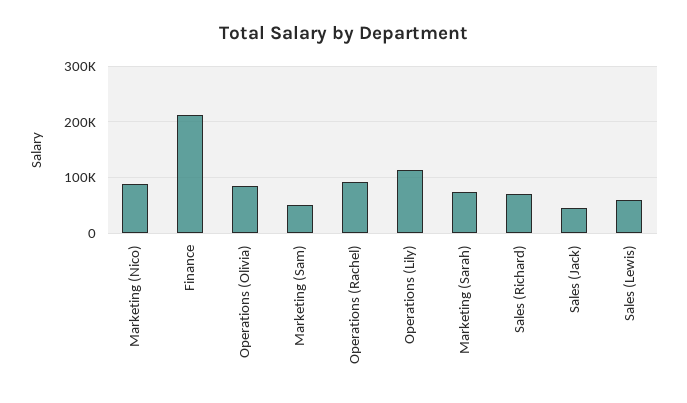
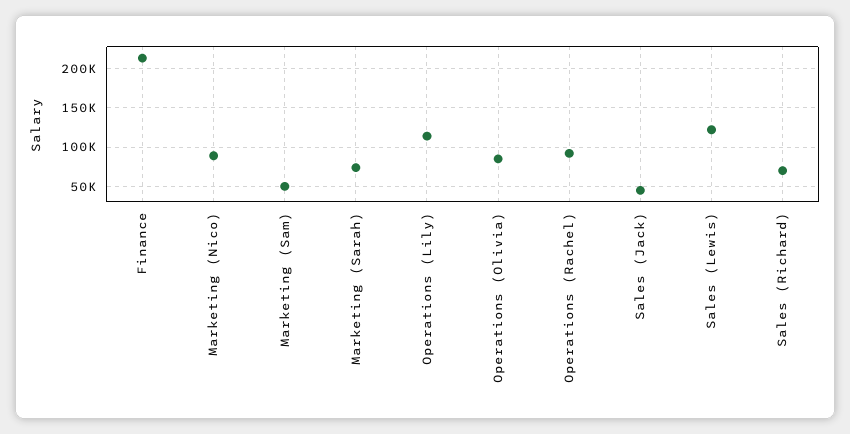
  {
    "Marketing (Nico)": 90000,
    "Finance": 210000,
    "Operations (Olivia)": 90000,
    "Marketing (Sam)": 50000,
    "Operations (Rachel)": 90000,
    "Operations (Lily)": 110000,
    "Marketing (Sarah)": 70000,
    "Sales (Richard)": 70000,
    "Sales (Jack)": 50000,
-   "Sales (Lewis)": 60000
+   "Sales (Lewis)": 120000
  }

